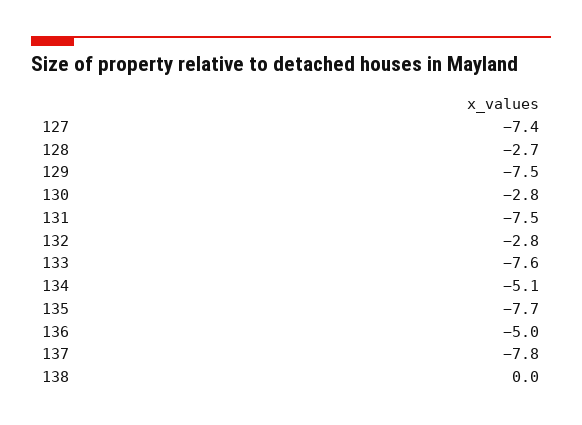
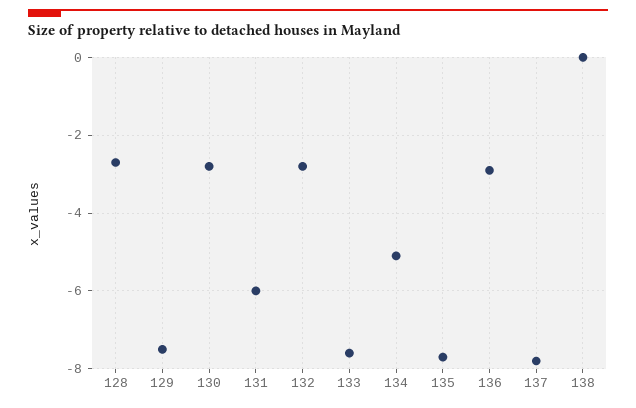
  {
-   "127": -7.4,
    "128": -2.7,
    "129": -7.5,
    "130": -2.8,
-   "131": -7.5,
+   "131": -6,
    "132": -2.8,
    "133": -7.6,
    "134": -5.1,
    "135": -7.7,
-   "136": -5,
+   "136": -3,
    "137": -7.8,
    "138": 0
  }

